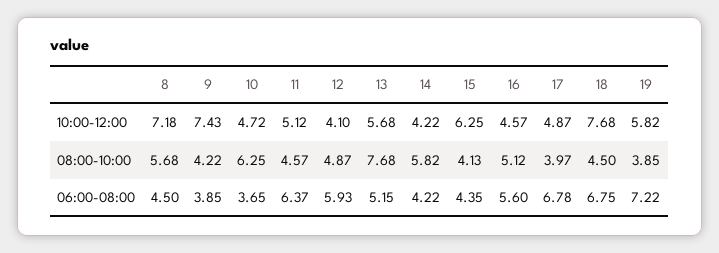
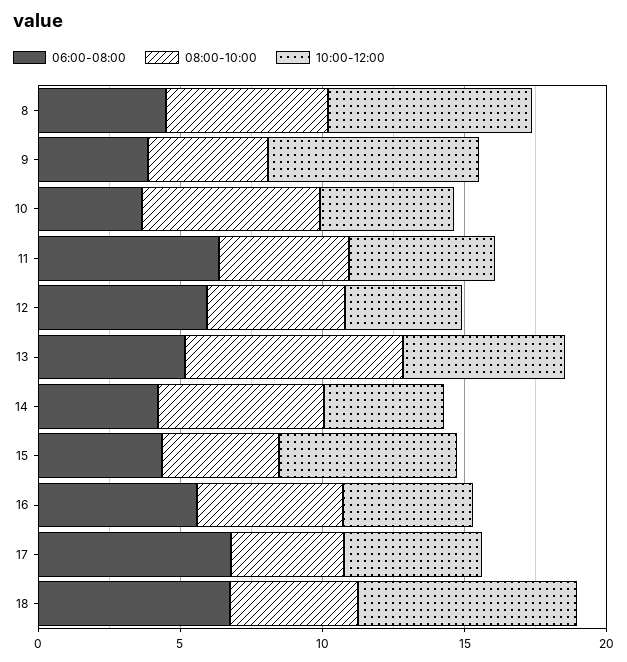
  {
    "10:00-12:00": {
      "8": 7.18,
      "9": 7.43,
      "10": 4.72,
      "11": 5.12,
      "12": 4.1,
      "13": 5.68,
      "14": 4.22,
      "15": 6.25,
      "16": 4.57,
      "17": 4.87,
-     "18": 7.68,
+     "18": 7.68
-     "19": 5.82
    },
    "08:00-10:00": {
      "8": 5.68,
      "9": 4.22,
      "10": 6.25,
      "11": 4.57,
      "12": 4.87,
      "13": 7.68,
      "14": 5.82,
      "15": 4.13,
      "16": 5.12,
      "17": 3.97,
-     "18": 4.5,
+     "18": 4.5
-     "19": 3.85
    },
    "06:00-08:00": {
      "8": 4.5,
      "9": 3.85,
      "10": 3.65,
      "11": 6.37,
      "12": 5.93,
      "13": 5.15,
      "14": 4.22,
      "15": 4.35,
      "16": 5.6,
      "17": 6.78,
-     "18": 6.75,
+     "18": 6.75
-     "19": 7.22
    }
  }

